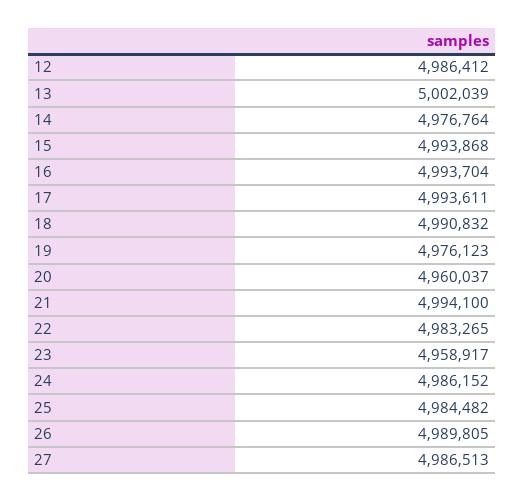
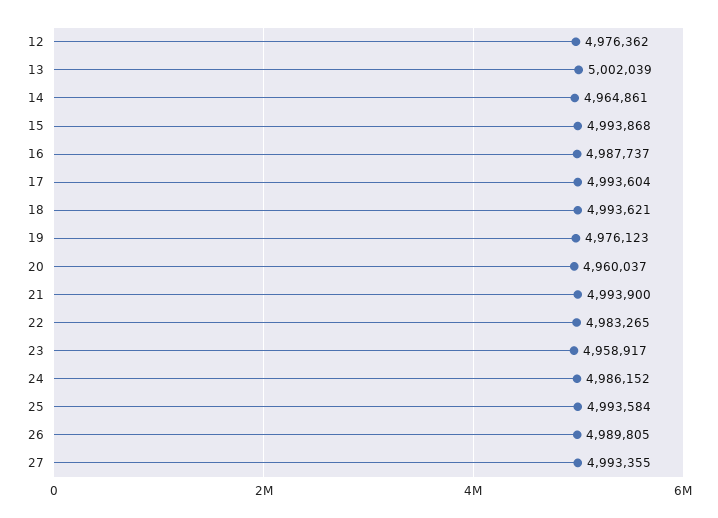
  {
-   "12": 4986412,
+   "12": 4976362,
    "13": 5002039,
-   "14": 4976764,
+   "14": 4964861,
    "15": 4993868,
-   "16": 4993704,
+   "16": 4987737,
-   "17": 4993611,
+   "17": 4993604,
-   "18": 4990832,
+   "18": 4993621,
    "19": 4976123,
    "20": 4960037,
-   "21": 4994100,
+   "21": 4993900,
    "22": 4983265,
    "23": 4958917,
    "24": 4986152,
-   "25": 4984482,
+   "25": 4993584,
    "26": 4989805,
-   "27": 4986513
+   "27": 4993355
  }

